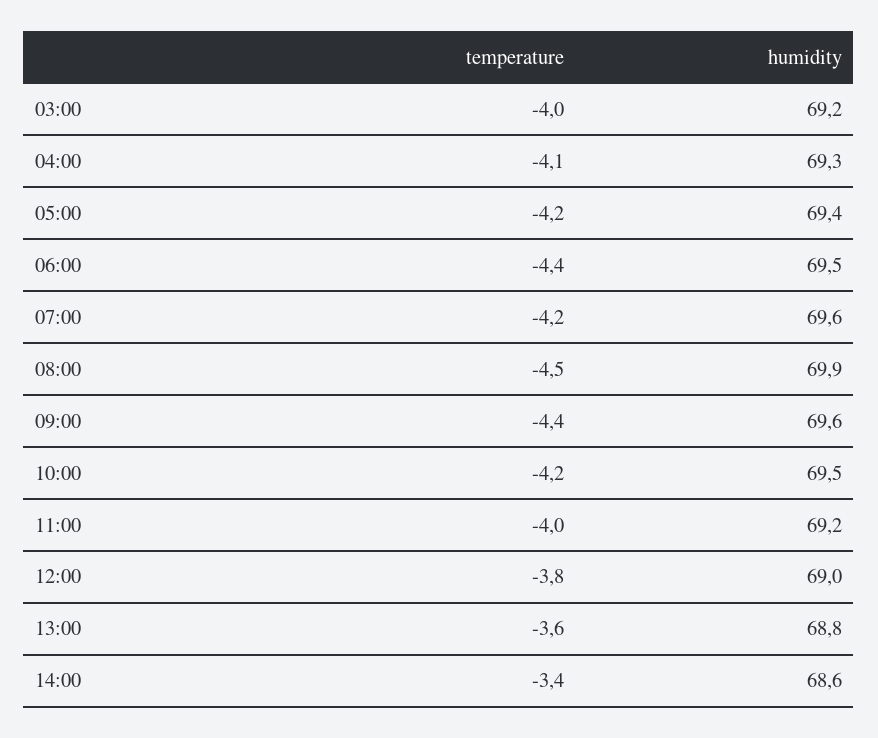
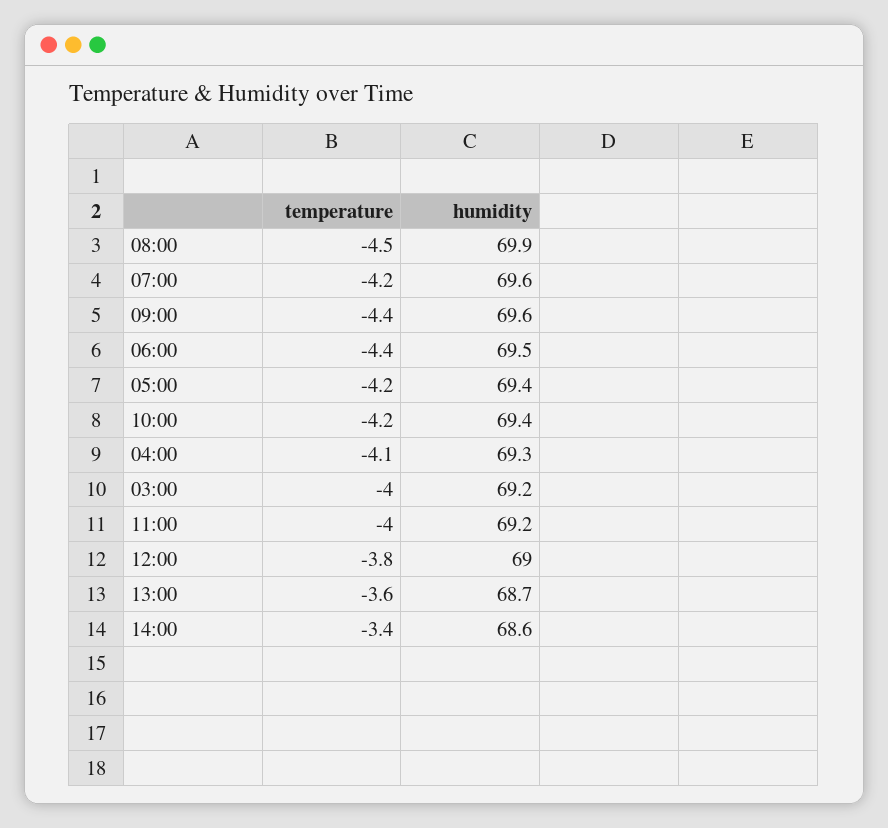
  {
    "temperature": {
      "03:00": -4,
      "04:00": -4.1,
      "05:00": -4.2,
      "06:00": -4.4,
      "07:00": -4.2,
      "08:00": -4.5,
      "09:00": -4.4,
      "10:00": -4.2,
      "11:00": -4,
      "12:00": -3.8,
      "13:00": -3.6,
      "14:00": -3.4
    },
    "humidity": {
      "03:00": 69.2,
      "04:00": 69.3,
      "05:00": 69.4,
      "06:00": 69.5,
      "07:00": 69.6,
      "08:00": 69.9,
      "09:00": 69.6,
-     "10:00": 69.5,
+     "10:00": 69.4,
      "11:00": 69.2,
      "12:00": 69,
-     "13:00": 68.8,
+     "13:00": 68.7,
      "14:00": 68.6
    }
  }

